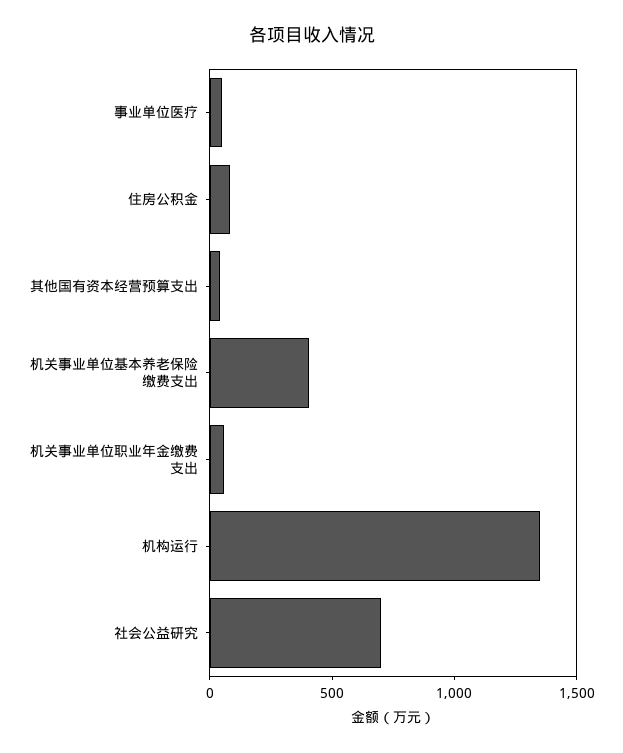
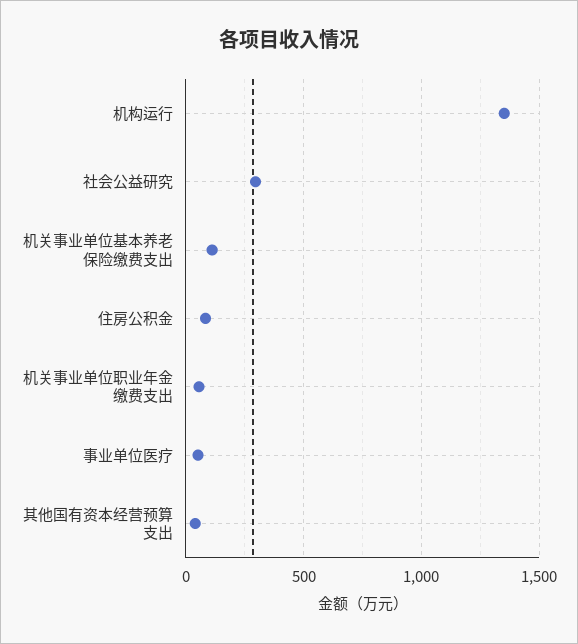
  {
    "事业单位医疗": 50,
    "住房公积金": 100,
    "其他国有资本经营预算支出": 50,
-   "机关事业单位基本养老保险缴费支出": 400,
+   "机关事业单位基本养老保险缴费支出": 100,
    "机关事业单位职业年金缴费支出": 50,
    "机构运行": 1350,
-   "社会公益研究": 700
+   "社会公益研究": 300
  }

